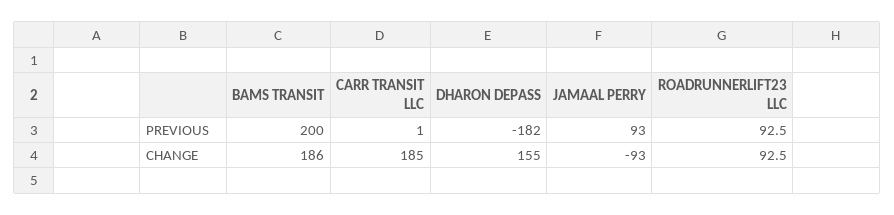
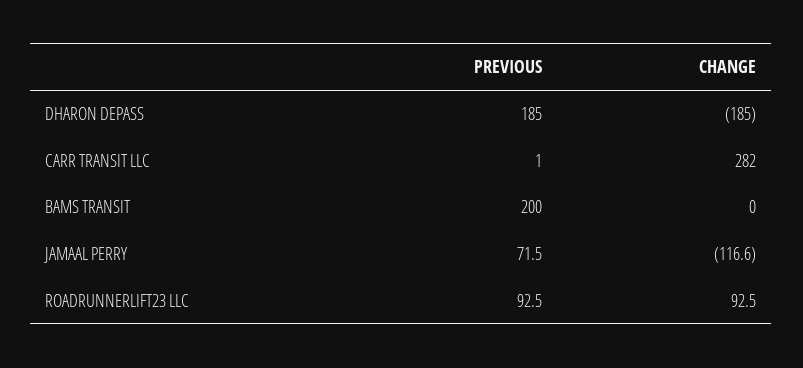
  {
    "BAMS TRANSIT": {
      "PREVIOUS": 200,
-     "CHANGE": 186
+     "CHANGE": 0
    },
    "CARR TRANSIT LLC": {
      "PREVIOUS": 1,
-     "CHANGE": 185
+     "CHANGE": 282
    },
    "DHARON DEPASS": {
-     "PREVIOUS": -182,
+     "PREVIOUS": 185,
-     "CHANGE": 155
+     "CHANGE": -185
    },
    "JAMAAL PERRY": {
-     "PREVIOUS": 93,
+     "PREVIOUS": 71.5,
-     "CHANGE": -93
+     "CHANGE": -116.6
    },
    "ROADRUNNERLIFT23 LLC": {
      "PREVIOUS": 92.5,
      "CHANGE": 92.5
    }
  }

